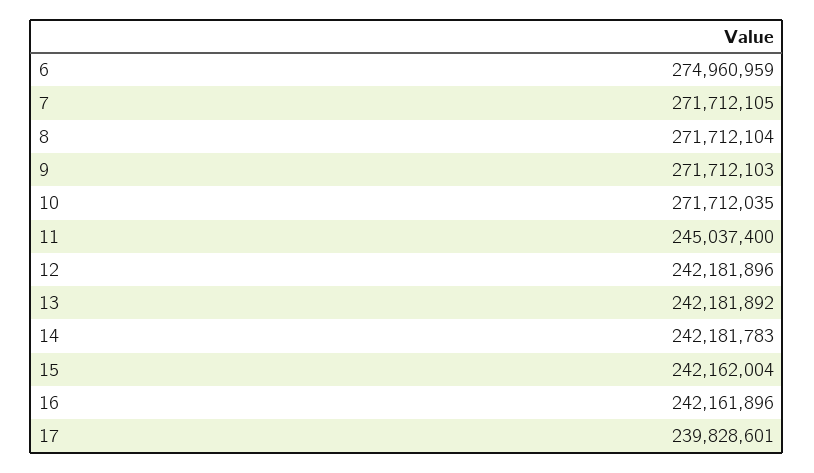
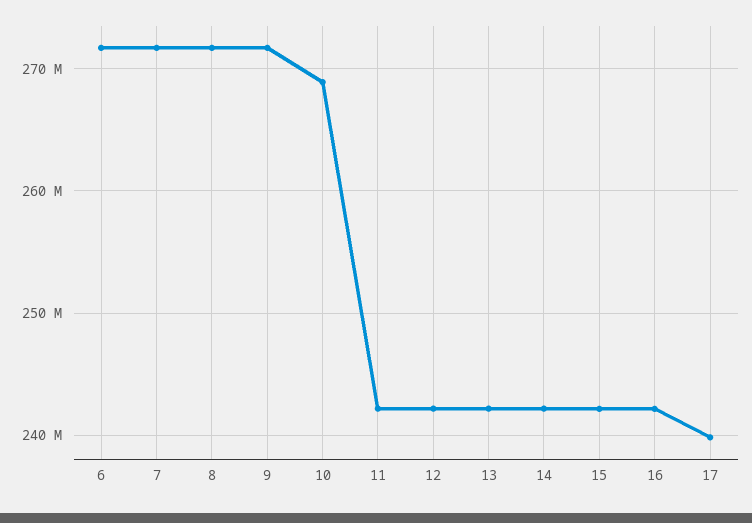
  {
-   "6": 274960959,
+   "6": 272000000,
    "7": 271712105,
    "8": 271712104,
    "9": 271712103,
-   "10": 271712035,
+   "10": 269000000,
-   "11": 245037400,
+   "11": 242000000,
    "12": 242181896,
    "13": 242181892,
    "14": 242181783,
    "15": 242162004,
    "16": 242161896,
    "17": 239828601
  }

